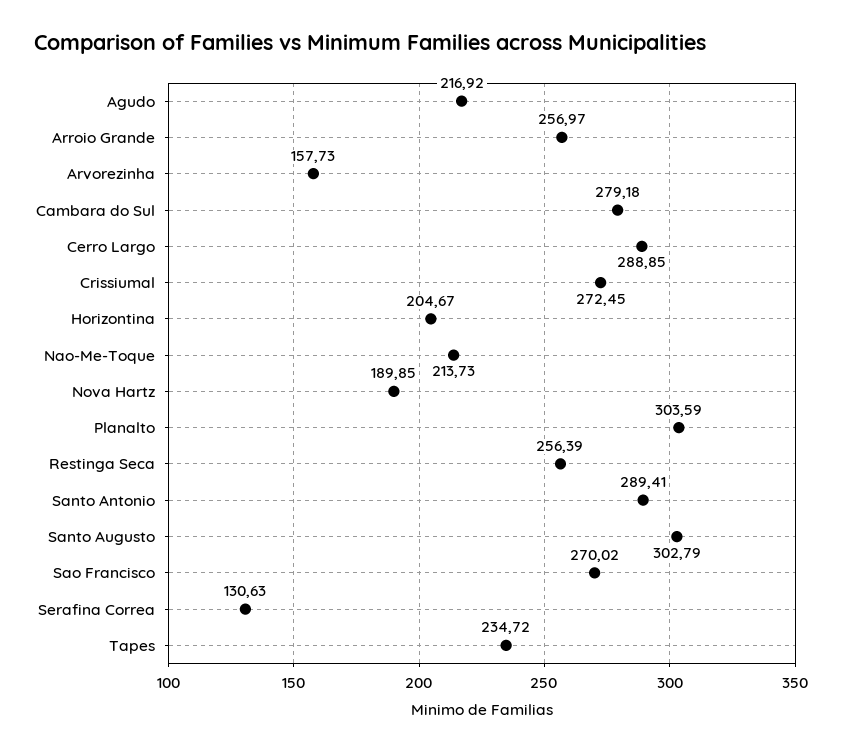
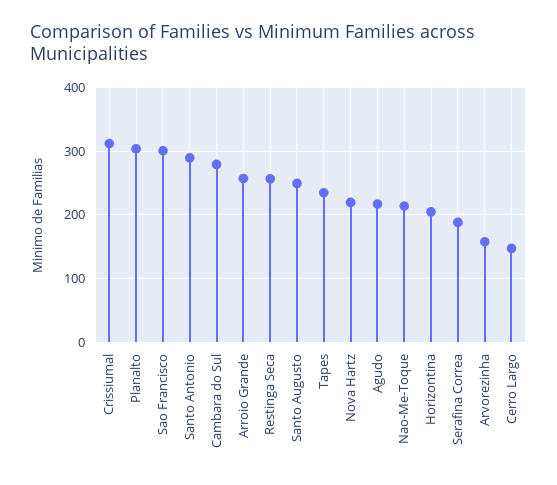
  {
    "Agudo": 216.92,
    "Arroio Grande": 256.97,
    "Arvorezinha": 157.73,
    "Cambara do Sul": 279.18,
-   "Cerro Largo": 288.85,
+   "Cerro Largo": 150,
-   "Crissiumal": 272.45,
+   "Crissiumal": 310,
    "Horizontina": 204.67,
    "Nao-Me-Toque": 213.73,
-   "Nova Hartz": 189.85,
+   "Nova Hartz": 220,
    "Planalto": 303.59,
    "Restinga Seca": 256.39,
    "Santo Antonio": 289.41,
-   "Santo Augusto": 302.79,
+   "Santo Augusto": 250,
-   "Sao Francisco": 270.02,
+   "Sao Francisco": 300,
-   "Serafina Correa": 130.63,
+   "Serafina Correa": 190,
    "Tapes": 234.72
  }

